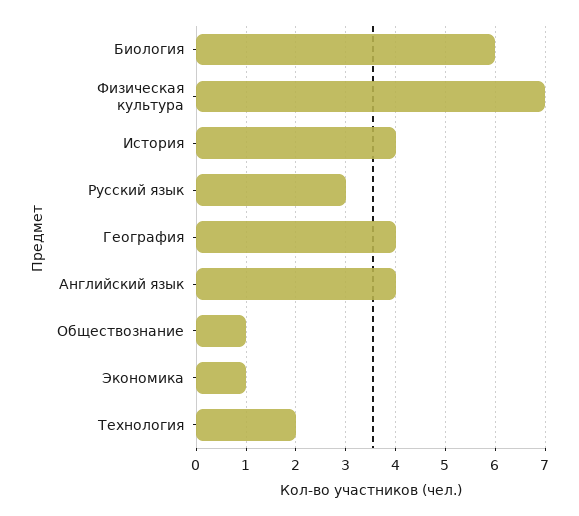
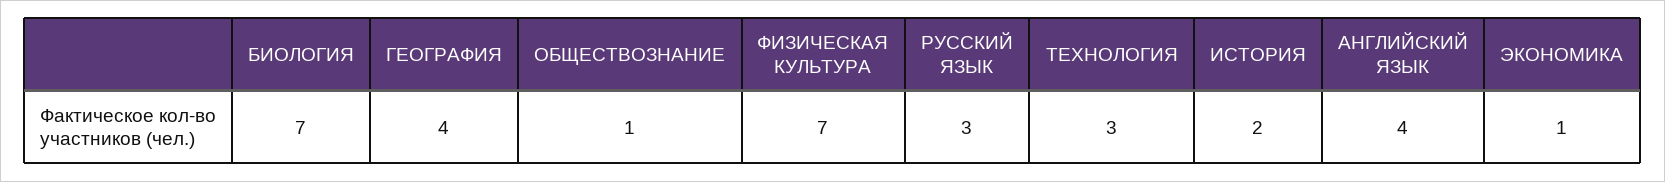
  {
-   "Биология": 6,
+   "Биология": 7,
    "Физическая культура": 7,
-   "История": 4,
+   "История": 2,
    "Русский язык": 3,
    "География": 4,
    "Английский язык": 4,
    "Обществознание": 1,
    "Экономика": 1,
-   "Технология": 2
+   "Технология": 3
  }

